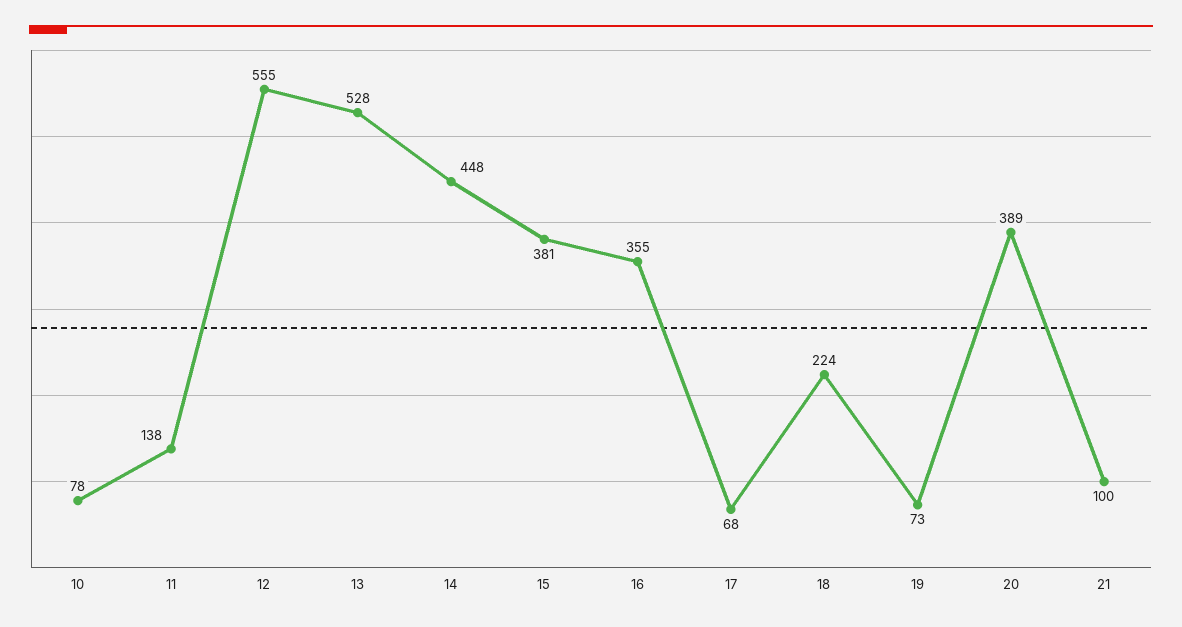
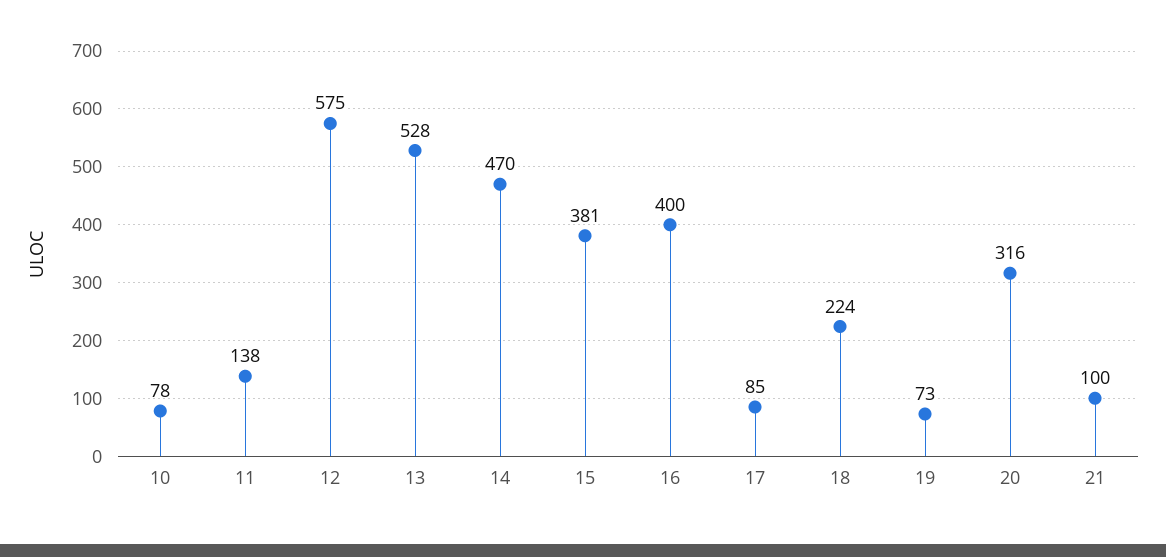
  {
    "10": 78,
    "11": 138,
-   "12": 555,
+   "12": 575,
    "13": 528,
-   "14": 448,
+   "14": 470,
    "15": 381,
-   "16": 355,
+   "16": 400,
-   "17": 68,
+   "17": 85,
    "18": 224,
    "19": 73,
-   "20": 389,
+   "20": 316,
    "21": 100
  }

